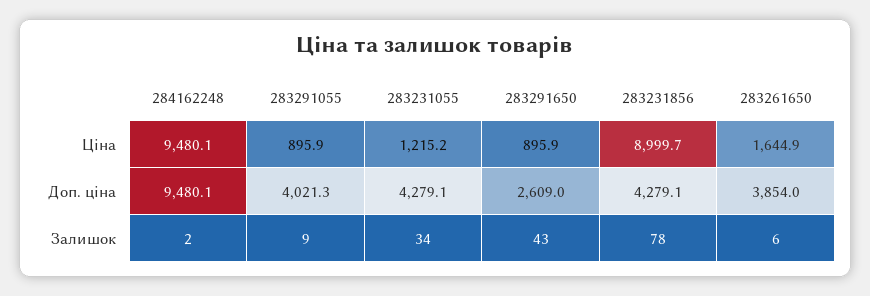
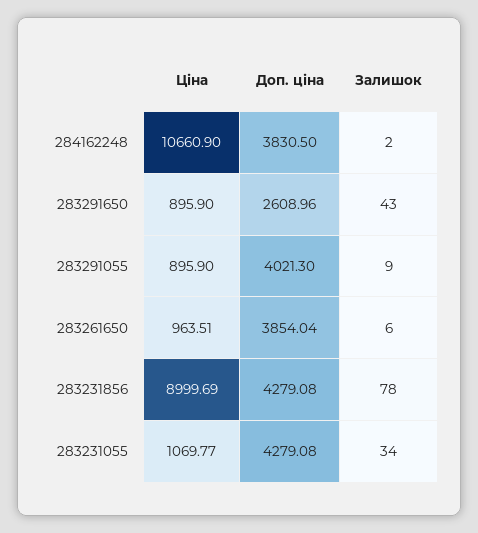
  {
    "284162248": {
-     "Ціна": 9480.1,
+     "Ціна": 10660.9,
-     "Доп. ціна": 9480.1,
+     "Доп. ціна": 3830.5,
      "Залишок": 2
    },
    "283291055": {
      "Ціна": 895.9,
      "Доп. ціна": 4021.3,
      "Залишок": 9
    },
    "283231055": {
-     "Ціна": 1215.2,
+     "Ціна": 1069.77,
      "Доп. ціна": 4279.08,
      "Залишок": 34
    },
    "283291650": {
      "Ціна": 895.9,
      "Доп. ціна": 2608.96,
      "Залишок": 43
    },
    "283231856": {
      "Ціна": 8999.69,
      "Доп. ціна": 4279.08,
      "Залишок": 78
    },
    "283261650": {
-     "Ціна": 1644.9,
+     "Ціна": 963.51,
      "Доп. ціна": 3854.04,
      "Залишок": 6
    }
  }

